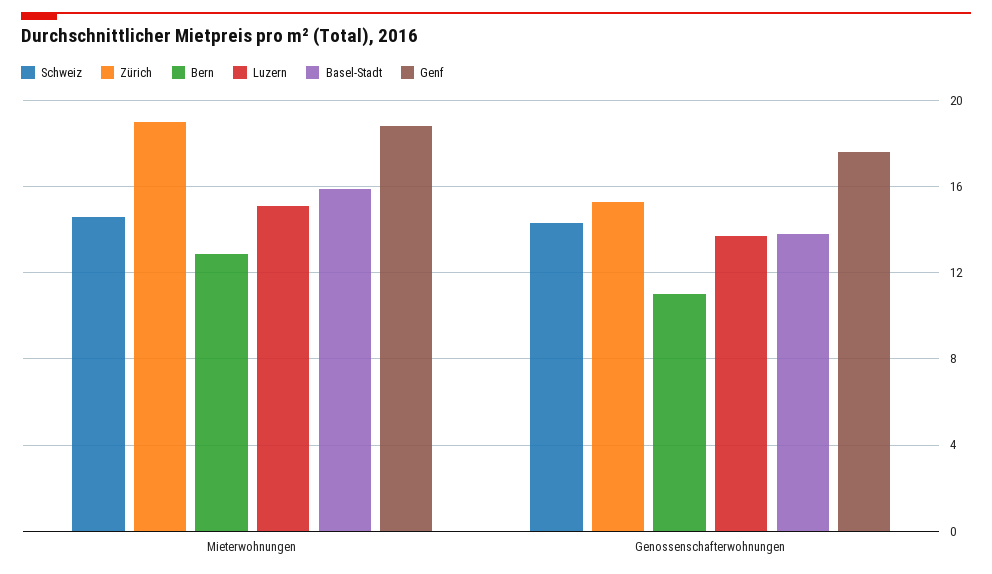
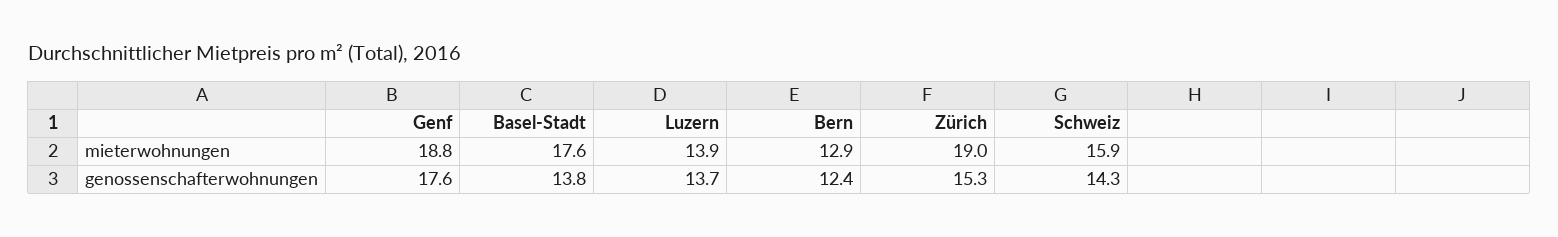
  {
    "Schweiz": {
-     "Mieterwohnungen": 14.5,
+     "Mieterwohnungen": 15.9,
      "Genossenschafterwohnungen": 14.3
    },
    "Zürich": {
      "Mieterwohnungen": 19,
      "Genossenschafterwohnungen": 15.3
    },
    "Bern": {
      "Mieterwohnungen": 12.9,
-     "Genossenschafterwohnungen": 11
+     "Genossenschafterwohnungen": 12.4
    },
    "Luzern": {
-     "Mieterwohnungen": 15,
+     "Mieterwohnungen": 13.9,
      "Genossenschafterwohnungen": 13.7
    },
    "Basel-Stadt": {
-     "Mieterwohnungen": 16,
+     "Mieterwohnungen": 17.6,
      "Genossenschafterwohnungen": 13.8
    },
    "Genf": {
      "Mieterwohnungen": 18.8,
      "Genossenschafterwohnungen": 17.6
    }
  }

